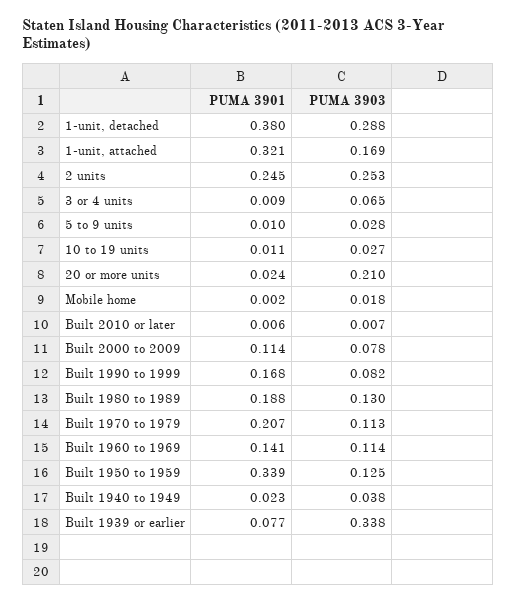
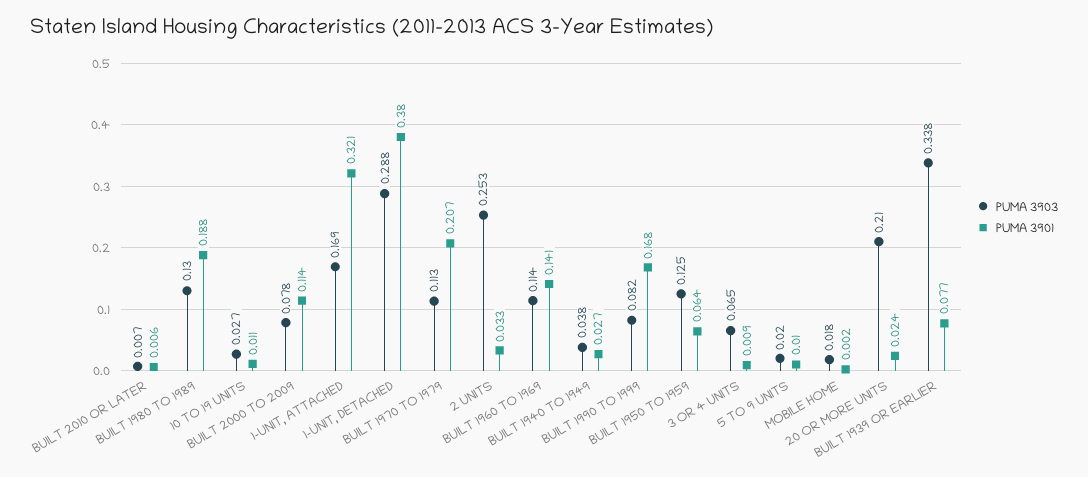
  {
    "PUMA 3901": {
      "1-unit, detached": 0.38,
      "1-unit, attached": 0.321,
-     "2 units": 0.245,
+     "2 units": 0.033,
      "3 or 4 units": 0.009,
      "5 to 9 units": 0.01,
      "10 to 19 units": 0.011,
      "20 or more units": 0.024,
      "Mobile home": 0.002,
      "Built 2010 or later": 0.006,
      "Built 2000 to 2009": 0.114,
      "Built 1990 to 1999": 0.168,
      "Built 1980 to 1989": 0.188,
      "Built 1970 to 1979": 0.207,
      "Built 1960 to 1969": 0.141,
-     "Built 1950 to 1959": 0.339,
+     "Built 1950 to 1959": 0.064,
-     "Built 1940 to 1949": 0.023,
+     "Built 1940 to 1949": 0.027,
      "Built 1939 or earlier": 0.077
    },
    "PUMA 3903": {
      "1-unit, detached": 0.288,
      "1-unit, attached": 0.169,
      "2 units": 0.253,
      "3 or 4 units": 0.065,
-     "5 to 9 units": 0.028,
+     "5 to 9 units": 0.02,
      "10 to 19 units": 0.027,
      "20 or more units": 0.21,
      "Mobile home": 0.018,
      "Built 2010 or later": 0.007,
      "Built 2000 to 2009": 0.078,
      "Built 1990 to 1999": 0.082,
      "Built 1980 to 1989": 0.13,
      "Built 1970 to 1979": 0.113,
      "Built 1960 to 1969": 0.114,
      "Built 1950 to 1959": 0.125,
      "Built 1940 to 1949": 0.038,
      "Built 1939 or earlier": 0.338
    }
  }

